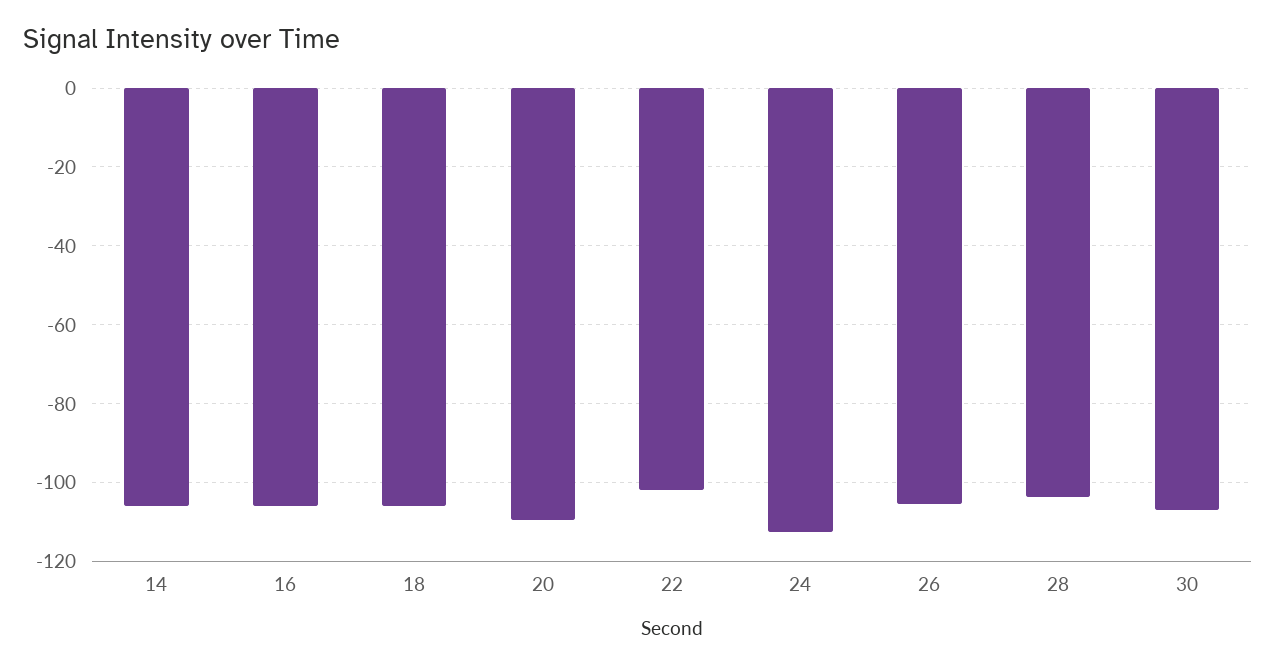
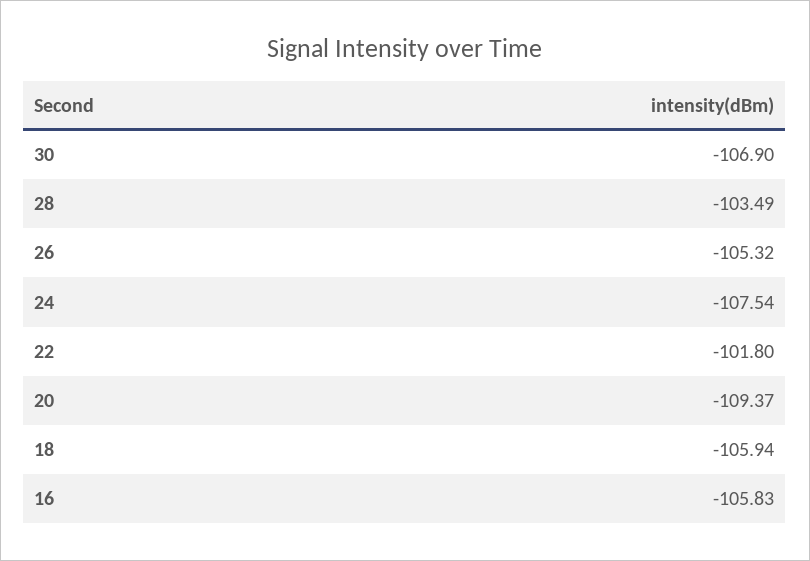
  {
-   "14": -106,
    "16": -105.83,
    "18": -105.94,
    "20": -109.37,
    "22": -101.8,
-   "24": -112,
+   "24": -107.54,
    "26": -105.32,
    "28": -103.49,
    "30": -106.9
  }

